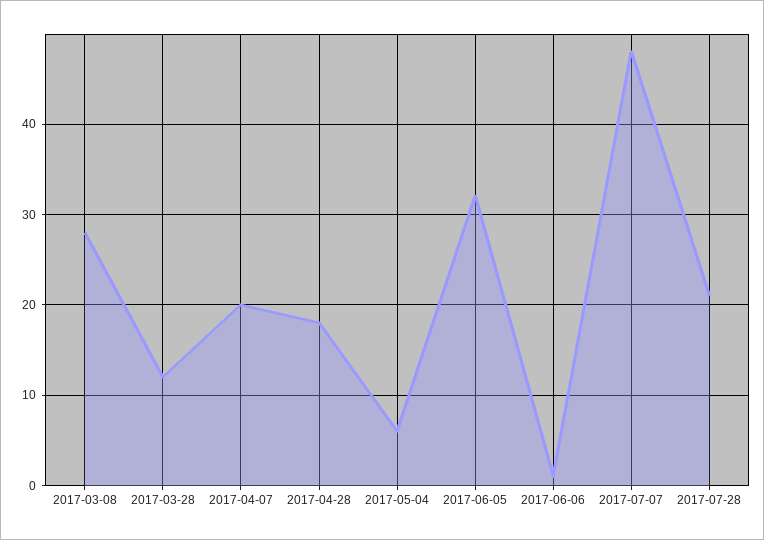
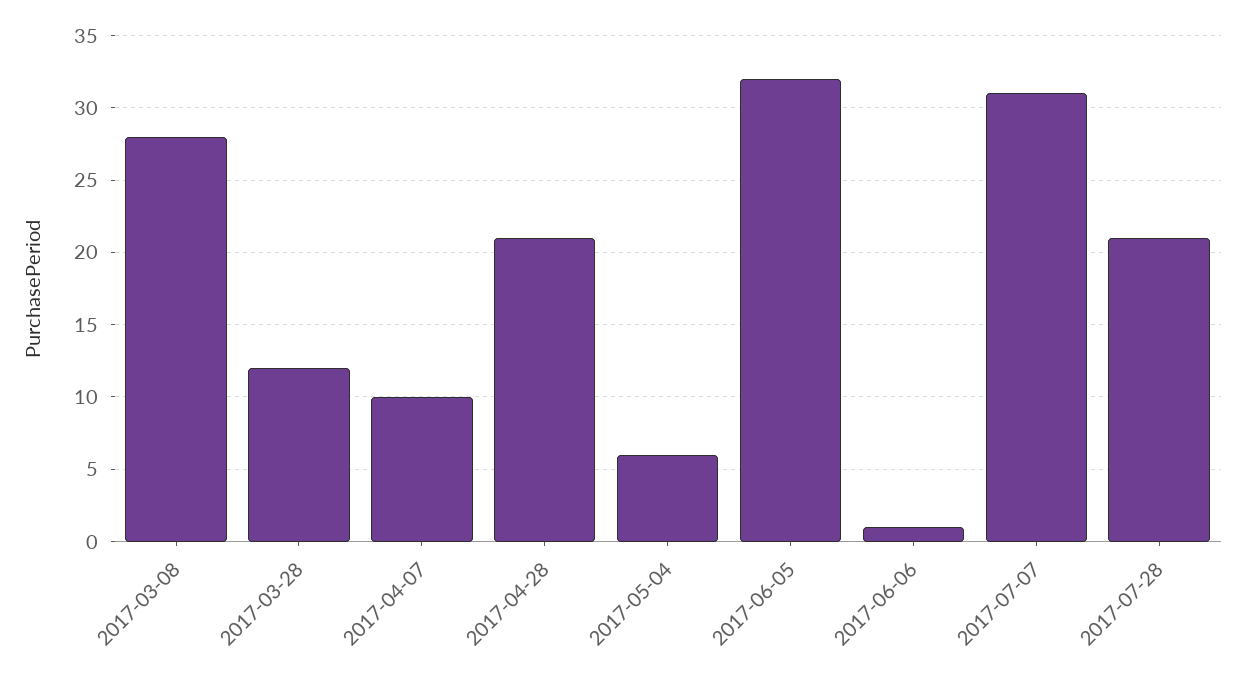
  {
    "2017-03-08": 28,
    "2017-03-28": 12,
-   "2017-04-07": 20,
+   "2017-04-07": 10,
-   "2017-04-28": 18,
+   "2017-04-28": 21,
    "2017-05-04": 6,
    "2017-06-05": 32,
    "2017-06-06": 1,
-   "2017-07-07": 48,
+   "2017-07-07": 31,
    "2017-07-28": 21
  }

